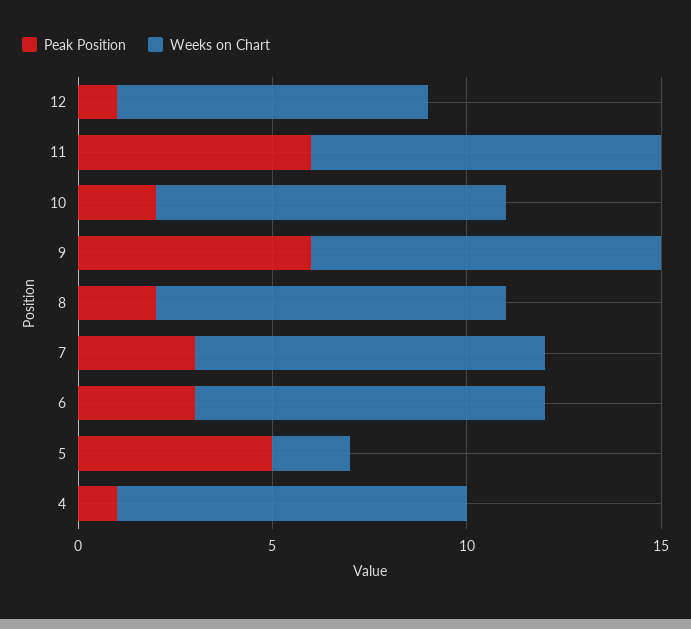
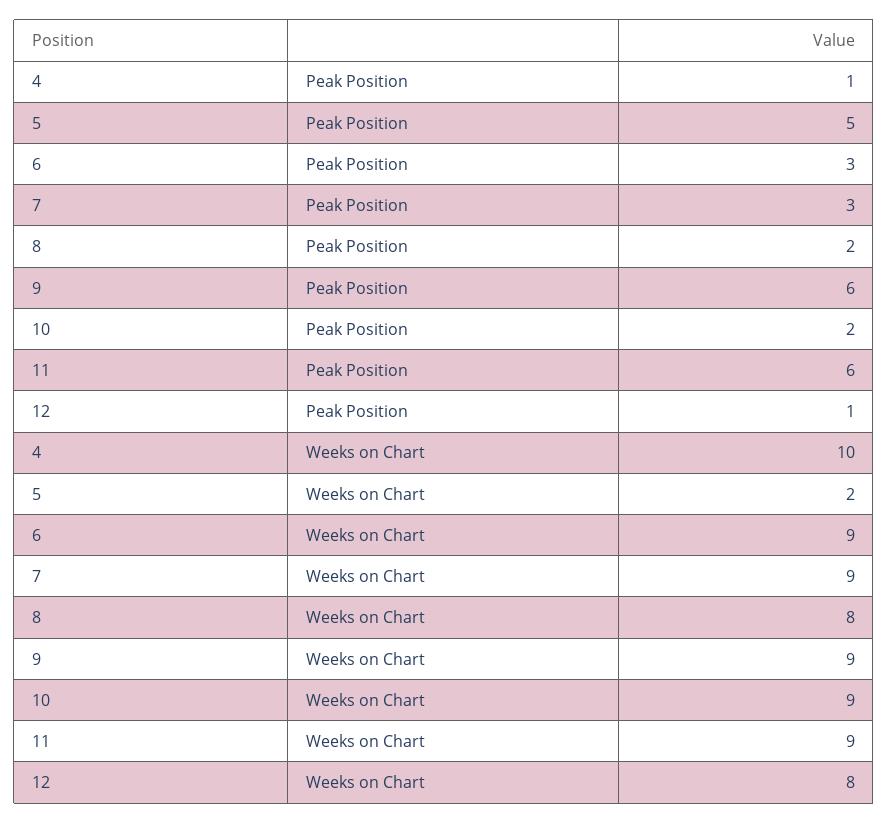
  {
    "Peak Position": {
      "12": 1,
      "11": 6,
      "10": 2,
      "9": 6,
      "8": 2,
      "7": 3,
      "6": 3,
      "5": 5,
      "4": 1
    },
    "Weeks on Chart": {
      "12": 8,
      "11": 9,
      "10": 9,
      "9": 9,
-     "8": 9,
+     "8": 8,
      "7": 9,
      "6": 9,
      "5": 2,
-     "4": 9
+     "4": 10
    }
  }

